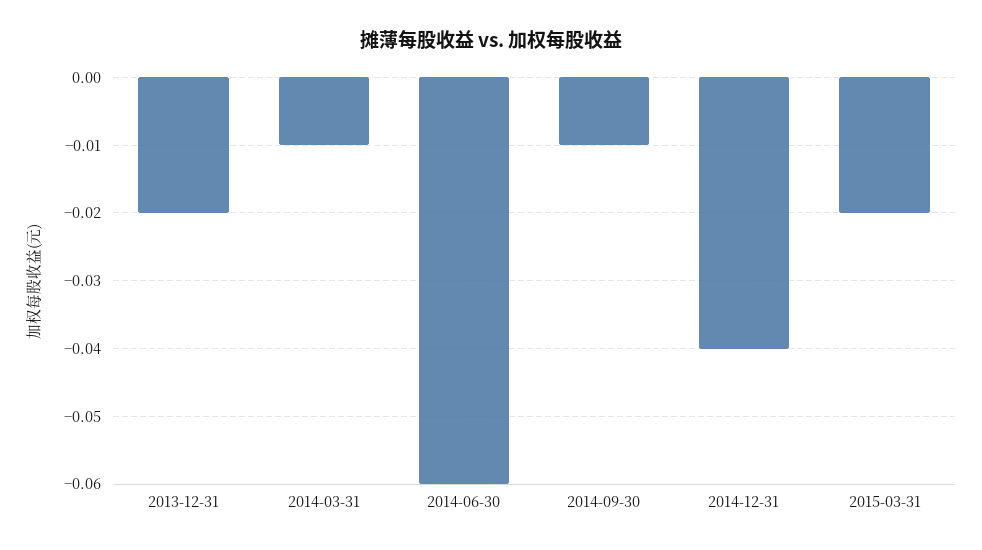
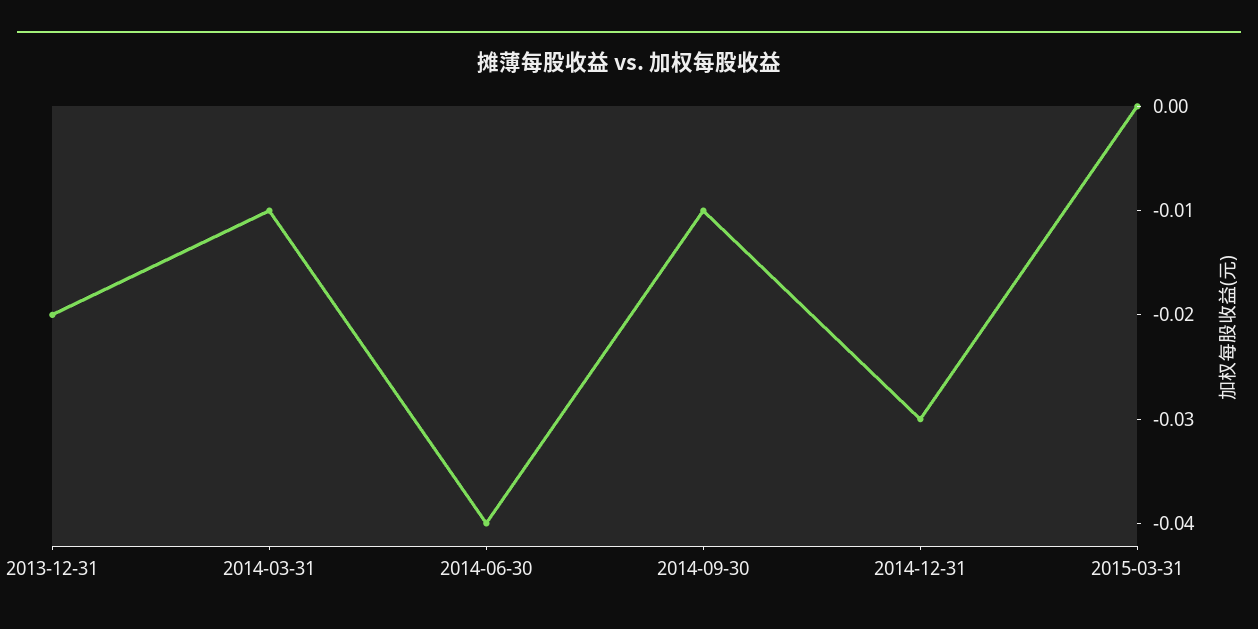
  {
    "2013-12-31": -0.02,
    "2014-03-31": -0.01,
-   "2014-06-30": -0.06,
+   "2014-06-30": -0.04,
    "2014-09-30": -0.01,
-   "2014-12-31": -0.04,
+   "2014-12-31": -0.03,
-   "2015-03-31": -0.02
+   "2015-03-31": 0
  }

